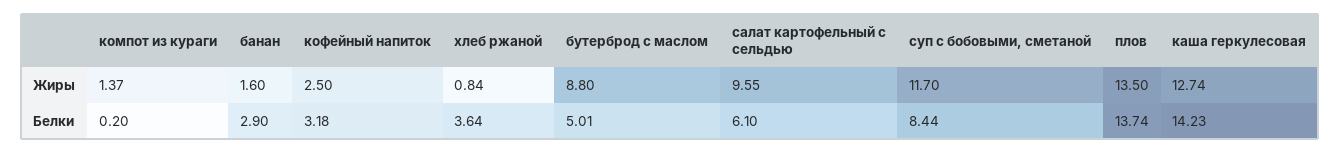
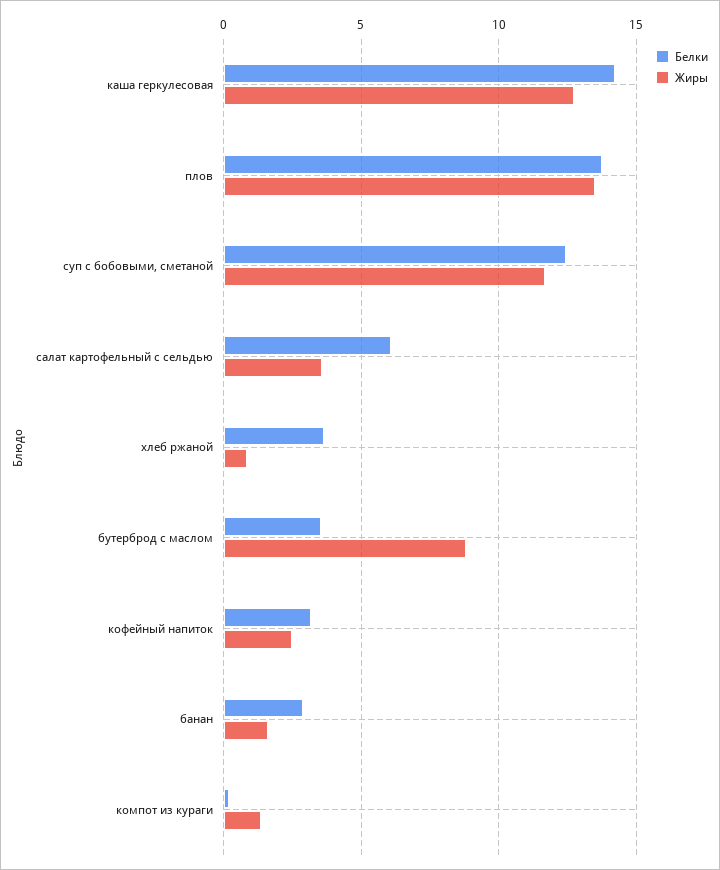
  {
    "Жиры": {
      "компот из кураги": 1.37,
      "банан": 1.6,
      "кофейный напиток": 2.5,
      "хлеб ржаной": 0.84,
      "бутерброд с маслом": 8.8,
-     "салат картофельный с сельдью": 9.55,
+     "салат картофельный с сельдью": 3.5,
      "суп с бобовыми, сметаной": 11.7,
      "плов": 13.5,
      "каша геркулесовая": 12.74
    },
    "Белки": {
      "компот из кураги": 0.2,
      "банан": 2.9,
      "кофейный напиток": 3.18,
      "хлеб ржаной": 3.64,
-     "бутерброд с маслом": 5.01,
+     "бутерброд с маслом": 3.5,
      "салат картофельный с сельдью": 6.1,
-     "суп с бобовыми, сметаной": 8.44,
+     "суп с бобовыми, сметаной": 12.5,
      "плов": 13.74,
      "каша геркулесовая": 14.23
    }
  }

